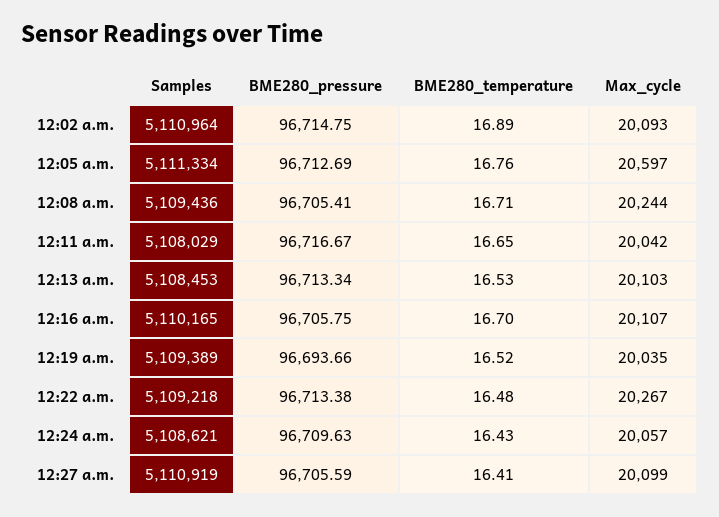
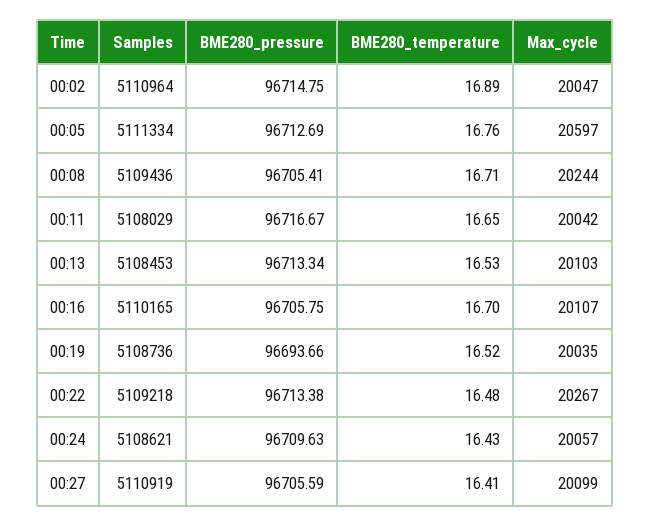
  {
    "Samples": {
      "12:02 a.m.": 5110964,
      "12:05 a.m.": 5111334,
      "12:08 a.m.": 5109436,
      "12:11 a.m.": 5108029,
      "12:13 a.m.": 5108453,
      "12:16 a.m.": 5110165,
-     "12:19 a.m.": 5109389,
+     "12:19 a.m.": 5108736,
      "12:22 a.m.": 5109218,
      "12:24 a.m.": 5108621,
      "12:27 a.m.": 5110919
    },
    "BME280_pressure": {
      "12:02 a.m.": 96714.75,
      "12:05 a.m.": 96712.69,
      "12:08 a.m.": 96705.41,
      "12:11 a.m.": 96716.67,
      "12:13 a.m.": 96713.34,
      "12:16 a.m.": 96705.75,
      "12:19 a.m.": 96693.66,
      "12:22 a.m.": 96713.38,
      "12:24 a.m.": 96709.63,
      "12:27 a.m.": 96705.59
    },
    "BME280_temperature": {
      "12:02 a.m.": 16.89,
      "12:05 a.m.": 16.76,
      "12:08 a.m.": 16.71,
      "12:11 a.m.": 16.65,
      "12:13 a.m.": 16.53,
      "12:16 a.m.": 16.7,
      "12:19 a.m.": 16.52,
      "12:22 a.m.": 16.48,
      "12:24 a.m.": 16.43,
      "12:27 a.m.": 16.41
    },
    "Max_cycle": {
-     "12:02 a.m.": 20093,
+     "12:02 a.m.": 20047,
      "12:05 a.m.": 20597,
      "12:08 a.m.": 20244,
      "12:11 a.m.": 20042,
      "12:13 a.m.": 20103,
      "12:16 a.m.": 20107,
      "12:19 a.m.": 20035,
      "12:22 a.m.": 20267,
      "12:24 a.m.": 20057,
      "12:27 a.m.": 20099
    }
  }

